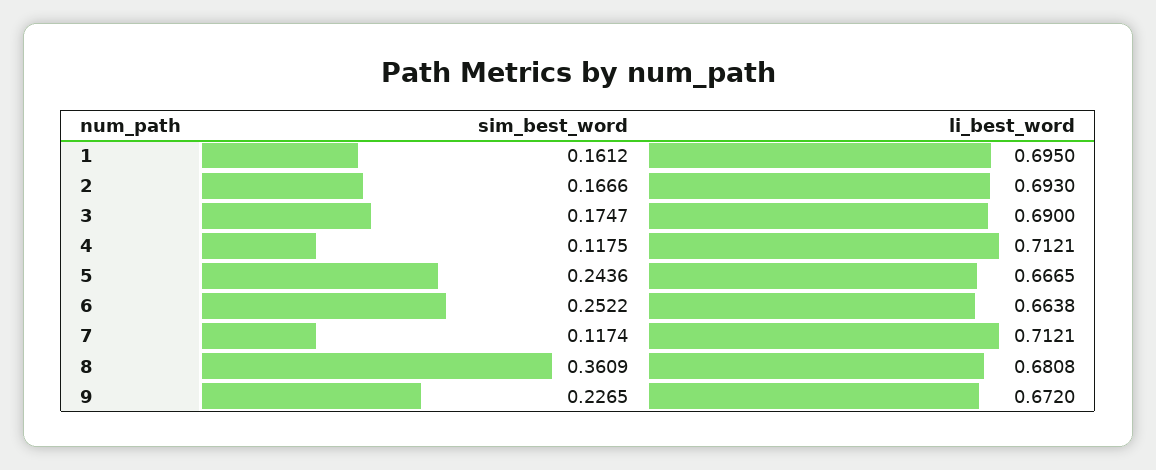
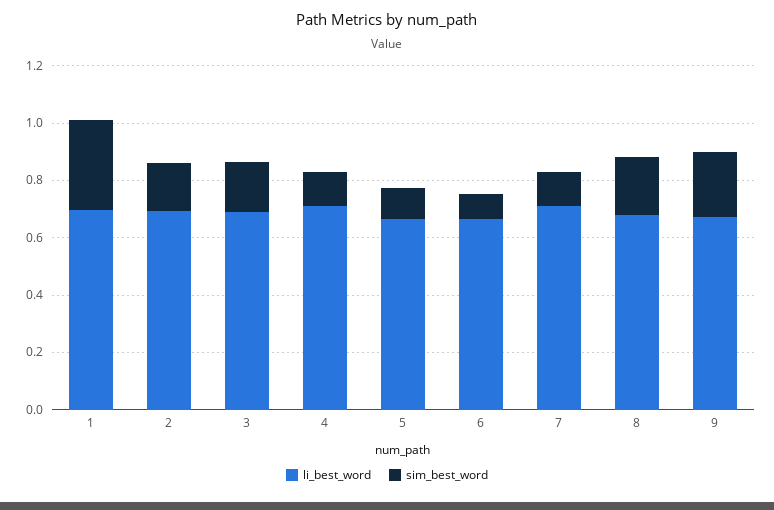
  {
    "sim_best_word": {
-     "1": 0.1612,
+     "1": 0.3,
      "2": 0.1666,
      "3": 0.1747,
      "4": 0.1175,
-     "5": 0.2436,
+     "5": 0.1,
-     "6": 0.2522,
+     "6": 0.1,
      "7": 0.1174,
-     "8": 0.3609,
+     "8": 0.2,
      "9": 0.2265
    },
    "li_best_word": {
      "1": 0.695,
      "2": 0.693,
      "3": 0.69,
      "4": 0.7121,
      "5": 0.6665,
      "6": 0.6638,
      "7": 0.7121,
      "8": 0.6808,
      "9": 0.672
    }
  }

